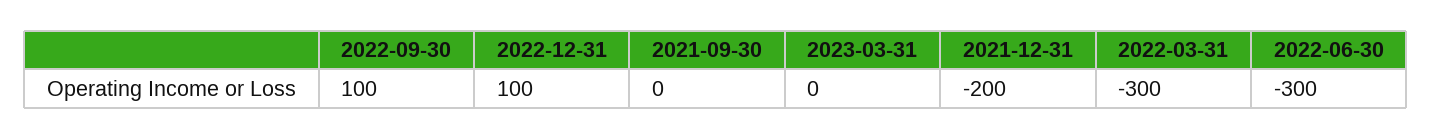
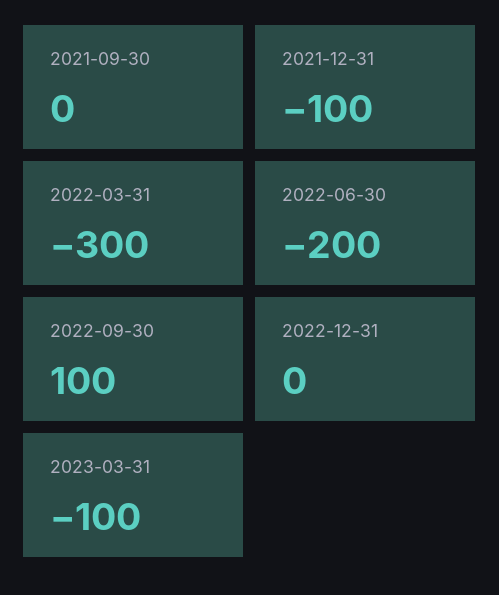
  {
    "2022-09-30": 100,
-   "2022-12-31": 100,
+   "2022-12-31": 0,
    "2021-09-30": 0,
-   "2023-03-31": 0,
+   "2023-03-31": -100,
-   "2021-12-31": -200,
+   "2021-12-31": -100,
    "2022-03-31": -300,
-   "2022-06-30": -300
+   "2022-06-30": -200
  }

